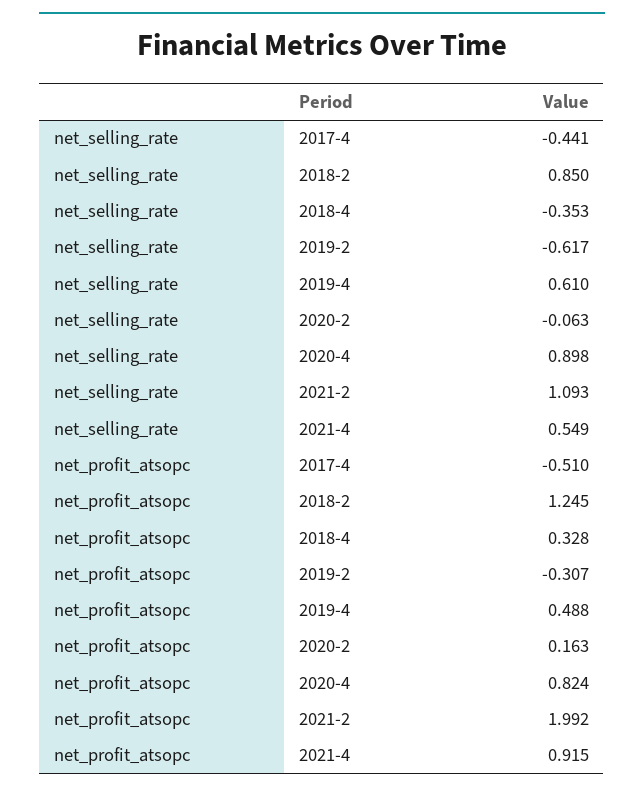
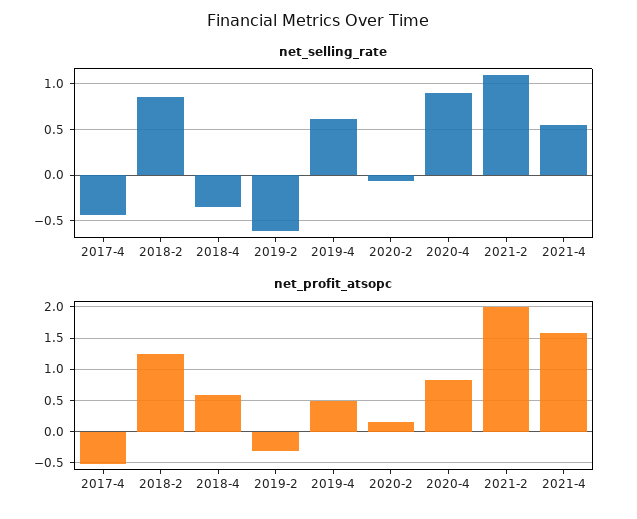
  {
    "net_selling_rate": {
      "2017-4": -0.441,
      "2018-2": 0.85,
      "2018-4": -0.353,
      "2019-2": -0.617,
      "2019-4": 0.61,
      "2020-2": -0.063,
      "2020-4": 0.898,
      "2021-2": 1.093,
      "2021-4": 0.549
    },
    "net_profit_atsopc": {
      "2017-4": -0.51,
      "2018-2": 1.245,
-     "2018-4": 0.328,
+     "2018-4": 0.6,
      "2019-2": -0.307,
      "2019-4": 0.488,
      "2020-2": 0.163,
      "2020-4": 0.824,
      "2021-2": 1.992,
-     "2021-4": 0.915
+     "2021-4": 1.6
    }
  }

